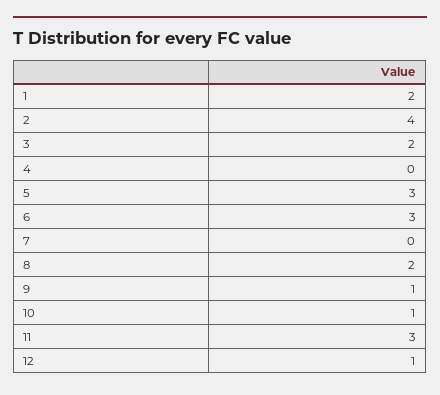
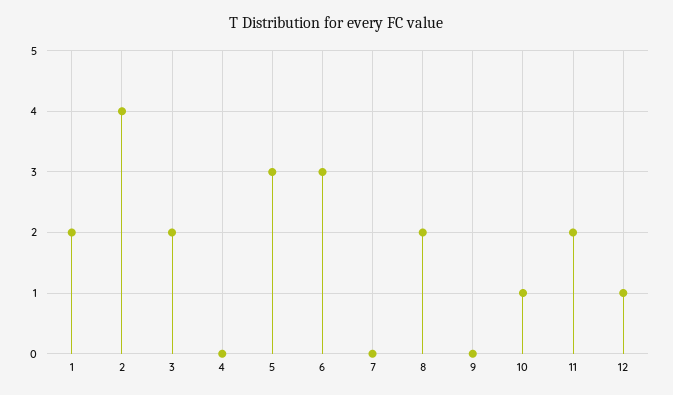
  {
    "1": 2,
    "2": 4,
    "3": 2,
    "4": 0,
    "5": 3,
    "6": 3,
    "7": 0,
    "8": 2,
-   "9": 1,
+   "9": 0,
    "10": 1,
-   "11": 3,
+   "11": 2,
    "12": 1
  }

